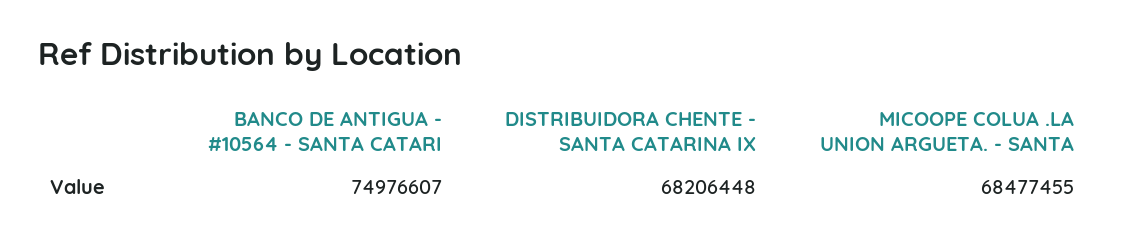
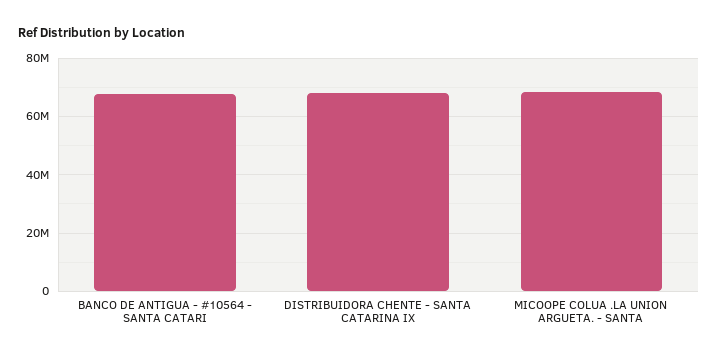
  {
-   "BANCO DE ANTIGUA - #10564 - SANTA CATARI": 74976607,
+   "BANCO DE ANTIGUA - #10564 - SANTA CATARI": 67500000,
    "DISTRIBUIDORA CHENTE - SANTA CATARINA IX": 68206448,
    "MICOOPE COLUA .LA UNION ARGUETA. - SANTA": 68477455
  }

